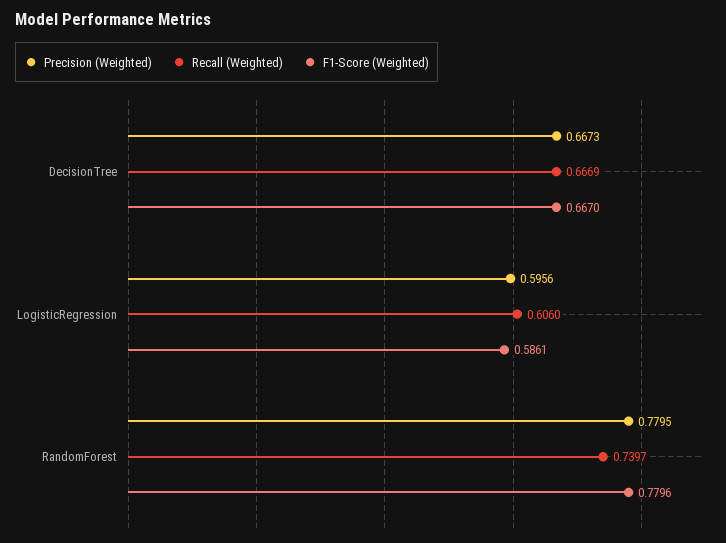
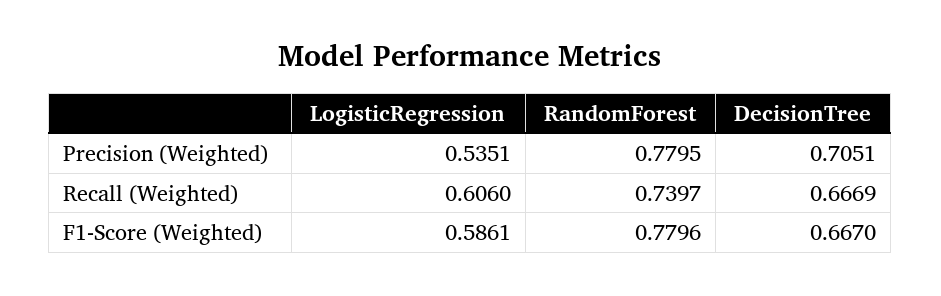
  {
    "Precision (Weighted)": {
-     "DecisionTree": 0.6673,
+     "DecisionTree": 0.7051,
-     "LogisticRegression": 0.5956,
+     "LogisticRegression": 0.5351,
      "RandomForest": 0.7795
    },
    "Recall (Weighted)": {
      "DecisionTree": 0.6669,
      "LogisticRegression": 0.606,
      "RandomForest": 0.7397
    },
    "F1-Score (Weighted)": {
      "DecisionTree": 0.667,
      "LogisticRegression": 0.5861,
      "RandomForest": 0.7796
    }
  }

